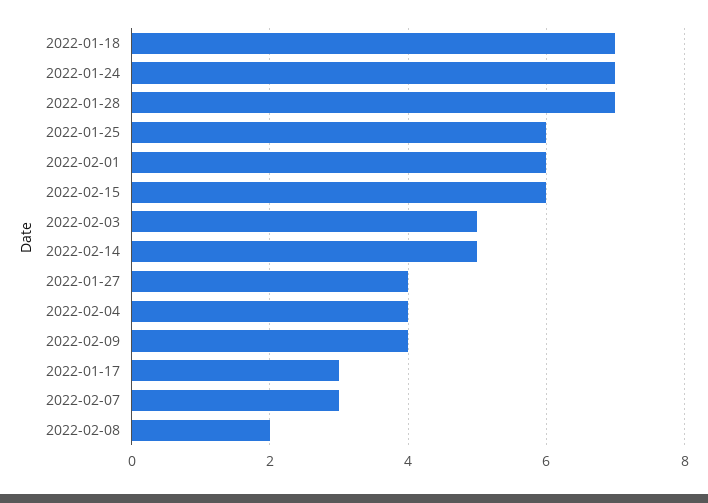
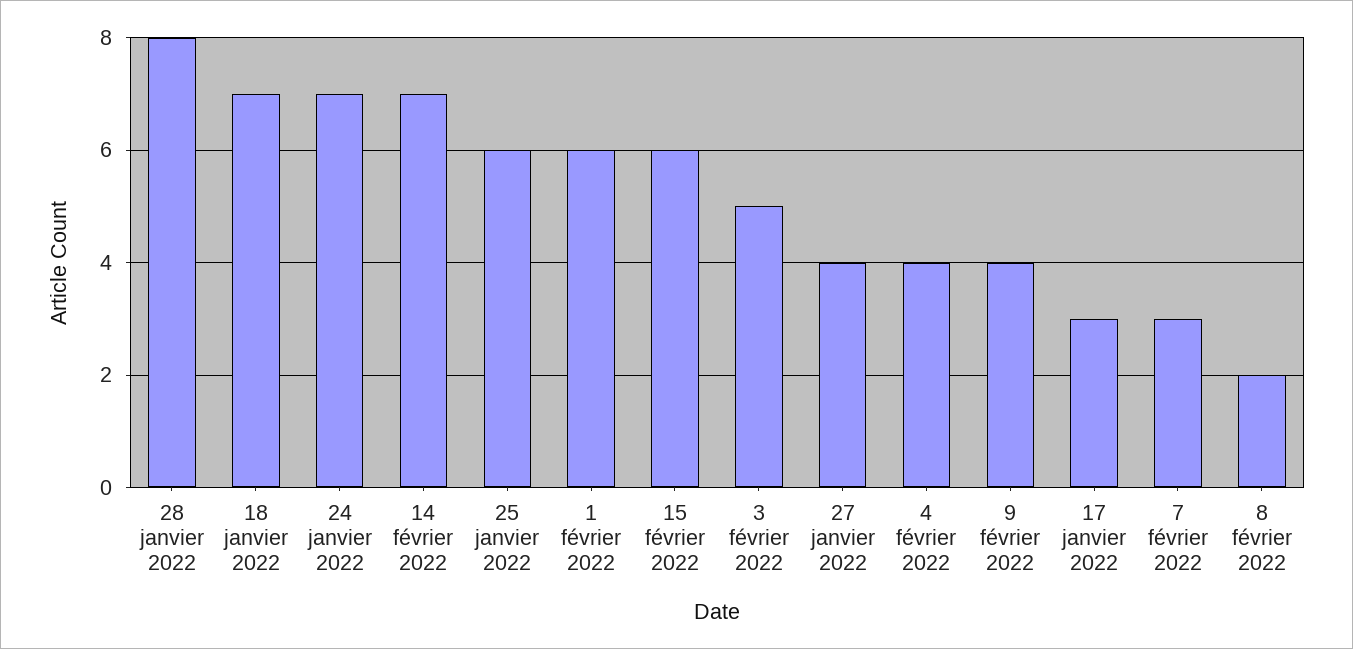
  {
    "2022-01-18": 7,
    "2022-01-24": 7,
-   "2022-01-28": 7,
+   "2022-01-28": 8,
    "2022-01-25": 6,
    "2022-02-01": 6,
    "2022-02-15": 6,
    "2022-02-03": 5,
-   "2022-02-14": 5,
+   "2022-02-14": 7,
    "2022-01-27": 4,
    "2022-02-04": 4,
    "2022-02-09": 4,
    "2022-01-17": 3,
    "2022-02-07": 3,
    "2022-02-08": 2
  }

